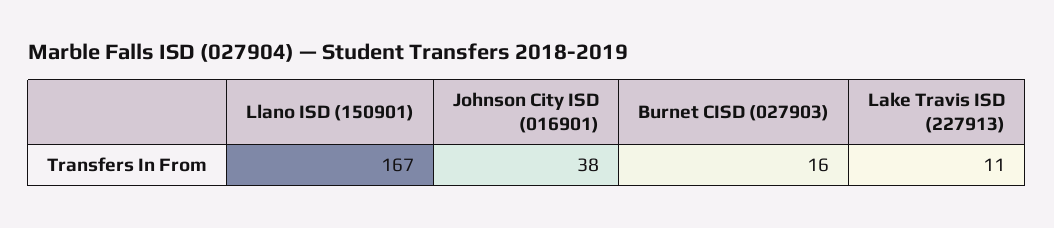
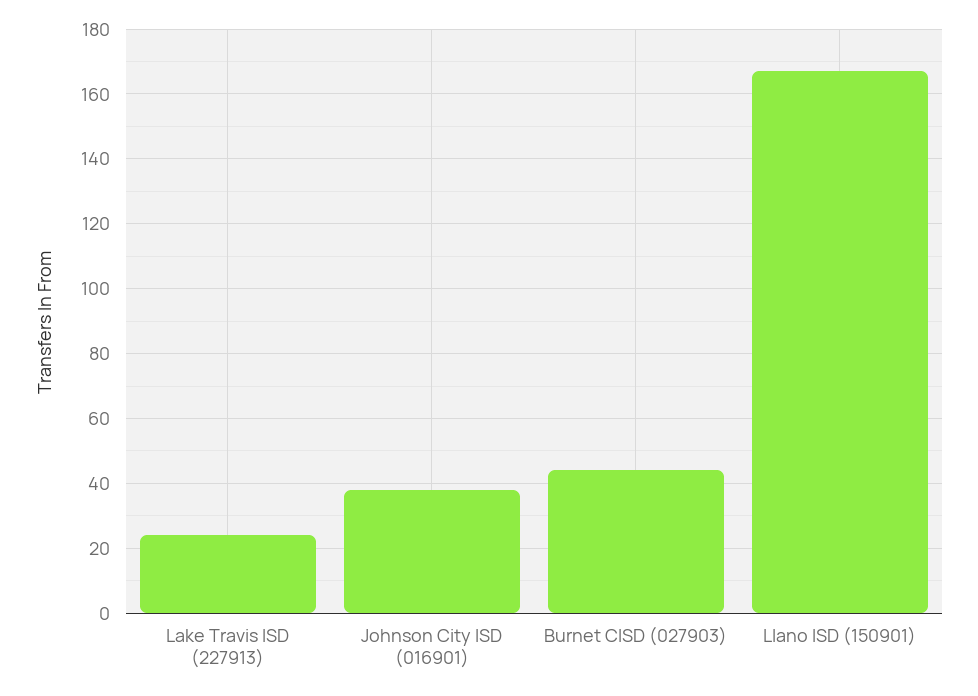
  {
    "Llano ISD (150901)": 167,
    "Johnson City ISD (016901)": 38,
-   "Burnet CISD (027903)": 16,
+   "Burnet CISD (027903)": 45,
-   "Lake Travis ISD (227913)": 11
+   "Lake Travis ISD (227913)": 25
  }

